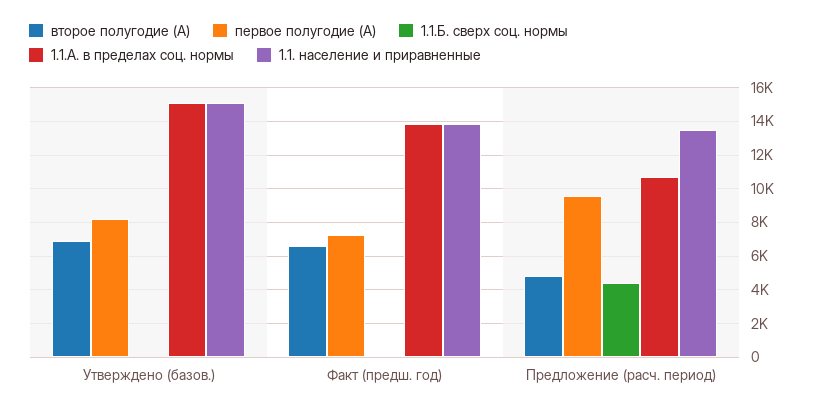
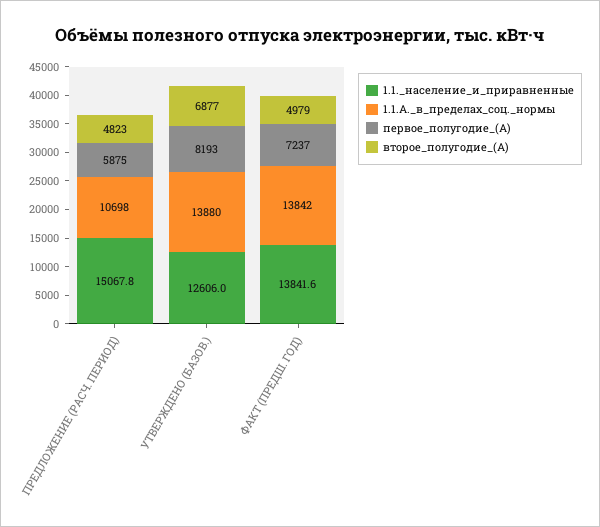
  {
    "второе полугодие (А)": {
      "Утверждено (базов.)": 6877,
-     "Факт (предш. год)": 6500,
+     "Факт (предш. год)": 4979,
      "Предложение (расч. период)": 4823
    },
    "первое полугодие (А)": {
      "Утверждено (базов.)": 8193,
      "Факт (предш. год)": 7237,
-     "Предложение (расч. период)": 9500
+     "Предложение (расч. период)": 5875
    },
-   "1.1.Б. сверх соц. нормы": {
-     "Утверждено (базов.)": 0,
-     "Факт (предш. год)": 0,
-     "Предложение (расч. период)": 4500
-   },
    "1.1.А. в пределах соц. нормы": {
-     "Утверждено (базов.)": 15000,
+     "Утверждено (базов.)": 13880,
      "Факт (предш. год)": 13842,
      "Предложение (расч. период)": 10698
    },
    "1.1. население и приравненные": {
-     "Утверждено (базов.)": 15000,
+     "Утверждено (базов.)": 12606,
      "Факт (предш. год)": 13841.6,
-     "Предложение (расч. период)": 13500
+     "Предложение (расч. период)": 15067.8
    }
  }

